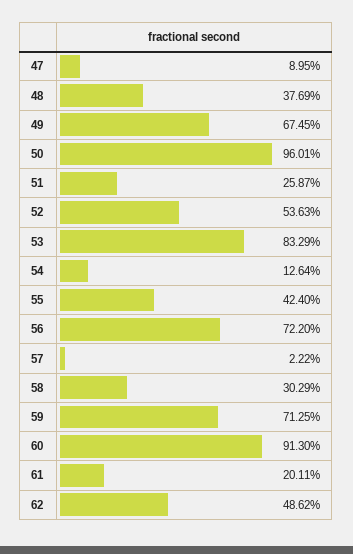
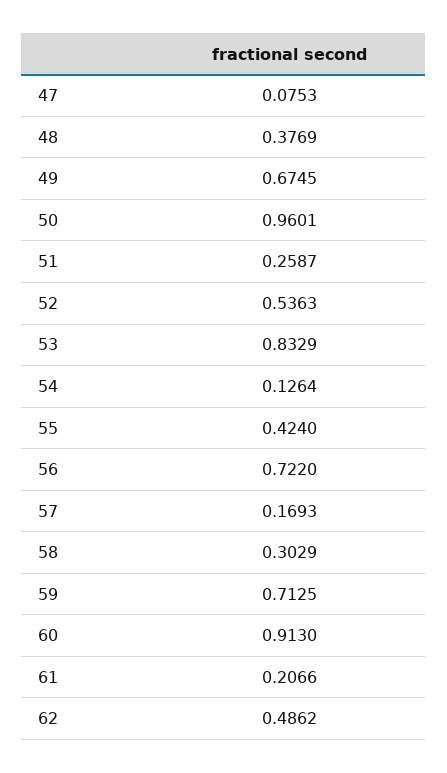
  {
-   "47": 0.0895,
+   "47": 0.0753,
    "48": 0.3769,
    "49": 0.6745,
    "50": 0.9601,
    "51": 0.2587,
    "52": 0.5363,
    "53": 0.8329,
    "54": 0.1264,
    "55": 0.424,
    "56": 0.722,
-   "57": 0.0222,
+   "57": 0.1693,
    "58": 0.3029,
    "59": 0.7125,
    "60": 0.913,
-   "61": 0.2011,
+   "61": 0.2066,
    "62": 0.4862
  }

